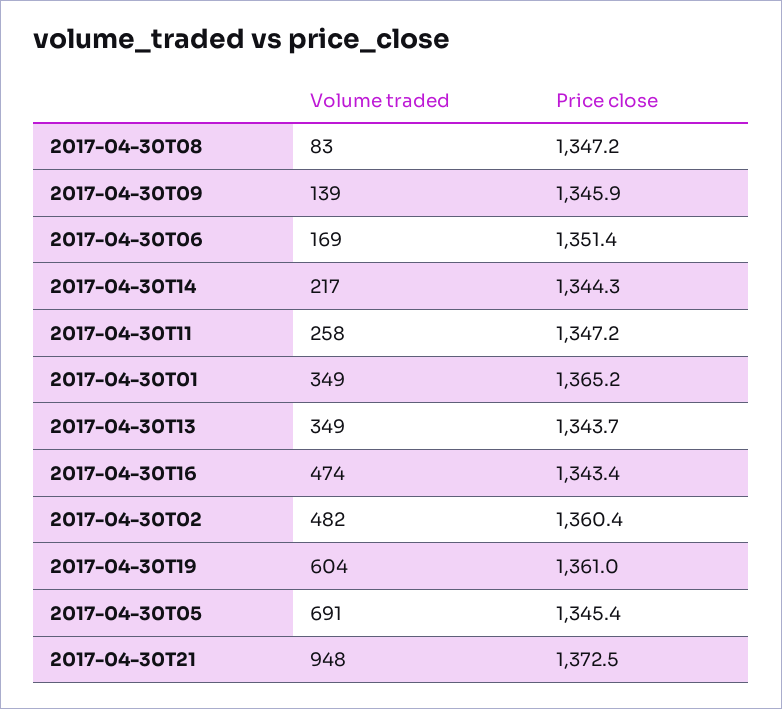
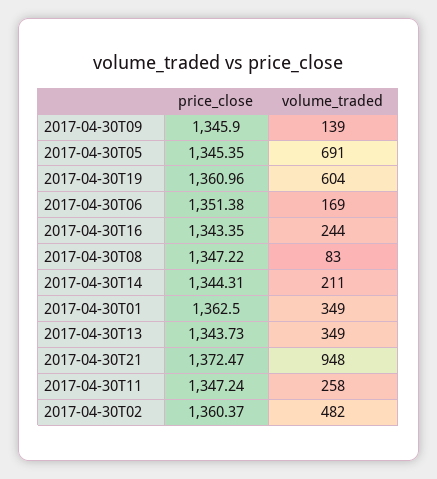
  {
    "Volume traded": {
      "2017-04-30T08": 83,
      "2017-04-30T09": 139,
      "2017-04-30T06": 169,
-     "2017-04-30T14": 217,
+     "2017-04-30T14": 211,
      "2017-04-30T11": 258,
      "2017-04-30T01": 349,
      "2017-04-30T13": 349,
-     "2017-04-30T16": 474,
+     "2017-04-30T16": 244,
      "2017-04-30T02": 482,
      "2017-04-30T19": 604,
      "2017-04-30T05": 691,
      "2017-04-30T21": 948
    },
    "Price close": {
      "2017-04-30T08": 1347.22,
      "2017-04-30T09": 1345.9,
      "2017-04-30T06": 1351.38,
      "2017-04-30T14": 1344.31,
      "2017-04-30T11": 1347.24,
-     "2017-04-30T01": 1365.2,
+     "2017-04-30T01": 1362.5,
      "2017-04-30T13": 1343.73,
      "2017-04-30T16": 1343.35,
      "2017-04-30T02": 1360.37,
      "2017-04-30T19": 1360.96,
      "2017-04-30T05": 1345.35,
      "2017-04-30T21": 1372.47
    }
  }

